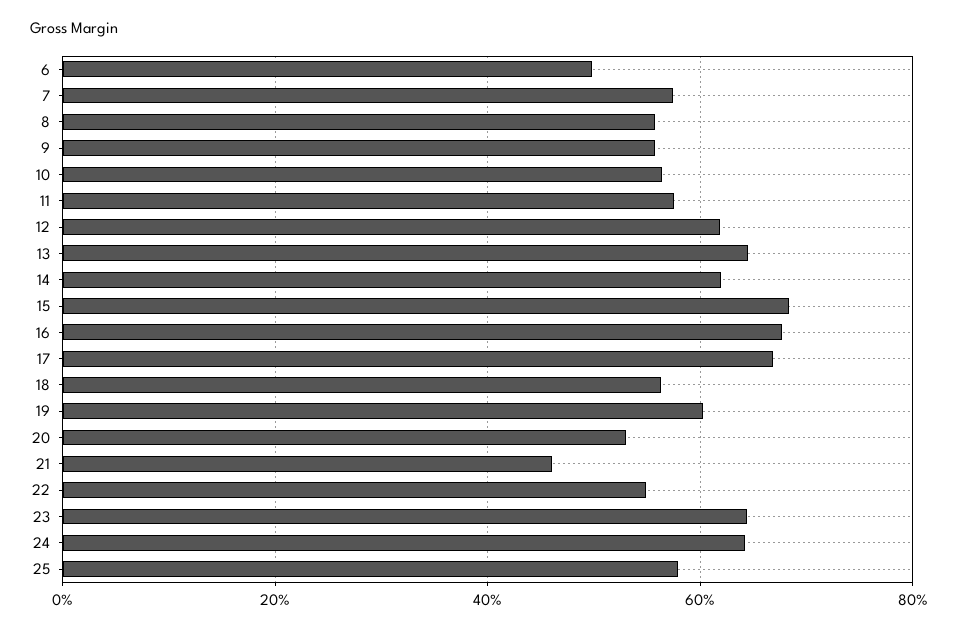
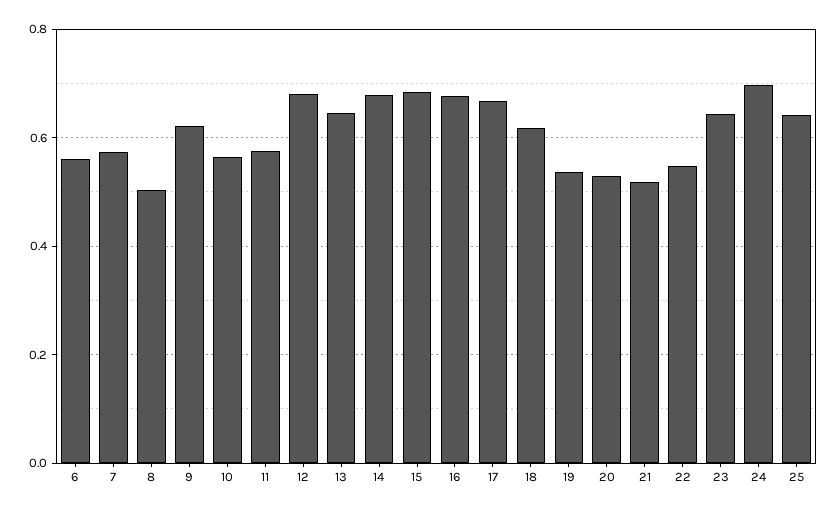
  {
-   "6": 0.5,
+   "6": 0.56,
    "7": 0.58,
-   "8": 0.56,
+   "8": 0.5,
-   "9": 0.56,
+   "9": 0.62,
    "10": 0.56,
    "11": 0.58,
-   "12": 0.62,
+   "12": 0.68,
    "13": 0.64,
-   "14": 0.62,
+   "14": 0.68,
    "15": 0.68,
    "16": 0.68,
    "17": 0.66,
-   "18": 0.56,
+   "18": 0.62,
-   "19": 0.6,
+   "19": 0.54,
    "20": 0.52,
-   "21": 0.46,
+   "21": 0.52,
    "22": 0.54,
    "23": 0.64,
-   "24": 0.64,
+   "24": 0.7,
-   "25": 0.58
+   "25": 0.64
  }

